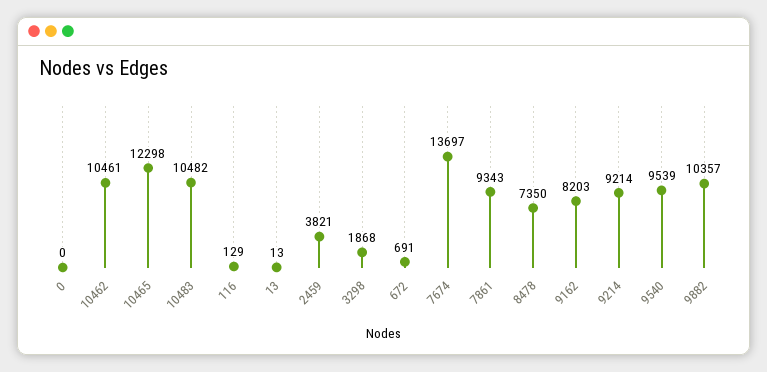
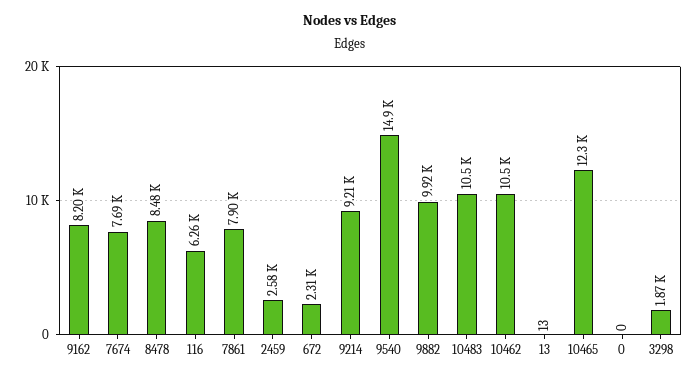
  {
    "0": 0,
    "10462": 10461,
    "10465": 12298,
    "10483": 10482,
-   "116": 129,
+   "116": 6260,
    "13": 13,
-   "2459": 3821,
+   "2459": 2580,
    "3298": 1868,
-   "672": 691,
+   "672": 2310,
-   "7674": 13697,
+   "7674": 7690,
-   "7861": 9343,
+   "7861": 7900,
-   "8478": 7350,
+   "8478": 8480,
    "9162": 8203,
    "9214": 9214,
-   "9540": 9539,
+   "9540": 14900,
-   "9882": 10357
+   "9882": 9920
  }

